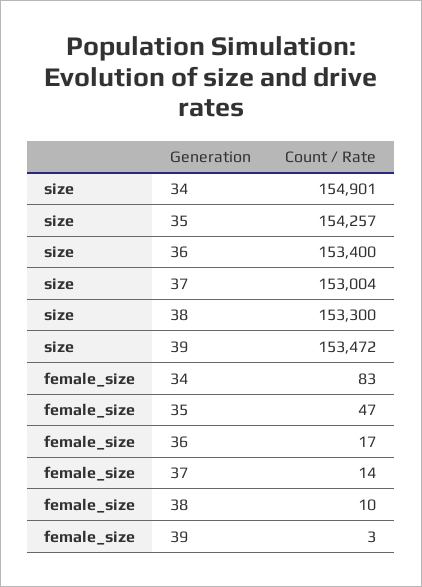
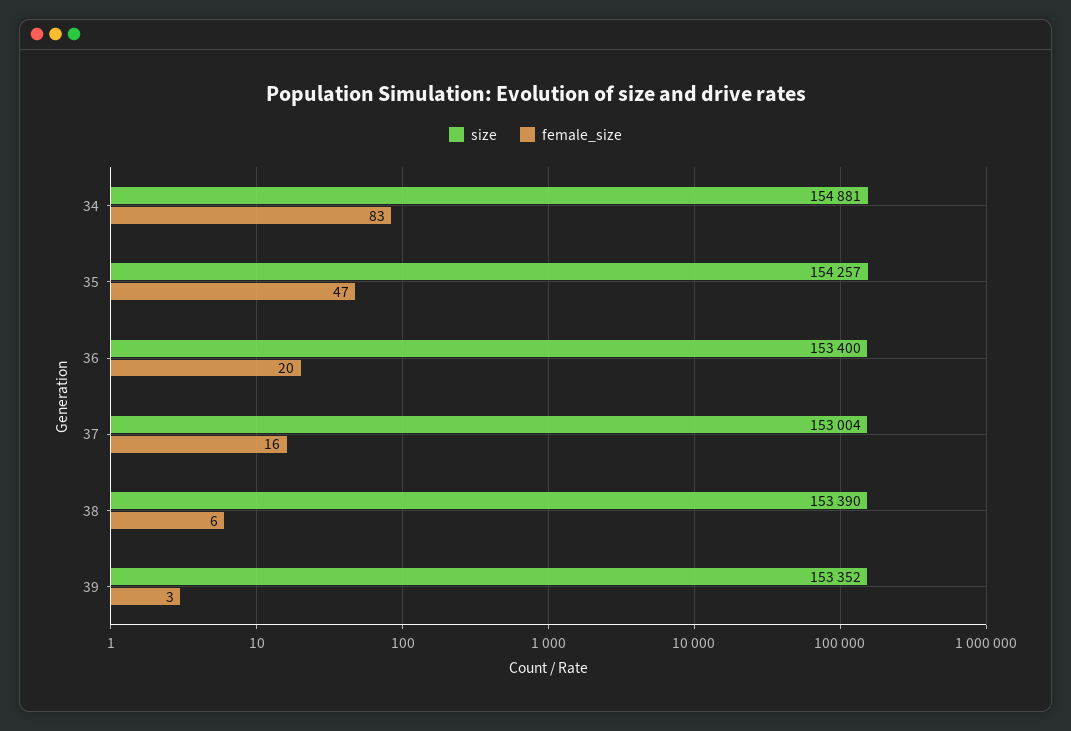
  {
    "size": {
-     "34": 154901,
+     "34": 154881,
      "35": 154257,
      "36": 153400,
      "37": 153004,
-     "38": 153300,
+     "38": 153390,
-     "39": 153472
+     "39": 153352
    },
    "female_size": {
      "34": 83,
      "35": 47,
-     "36": 17,
+     "36": 20,
-     "37": 14,
+     "37": 16,
-     "38": 10,
+     "38": 6,
      "39": 3
    }
  }

